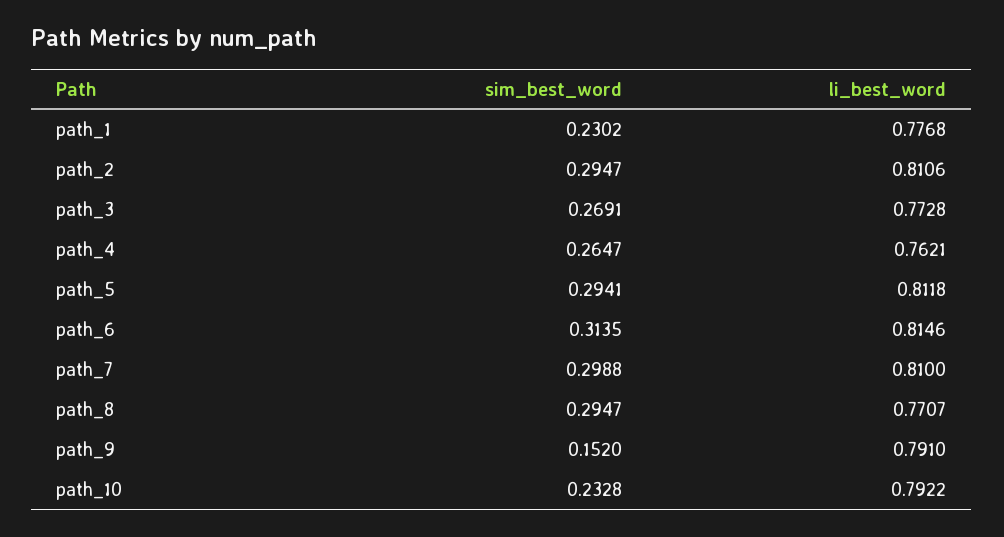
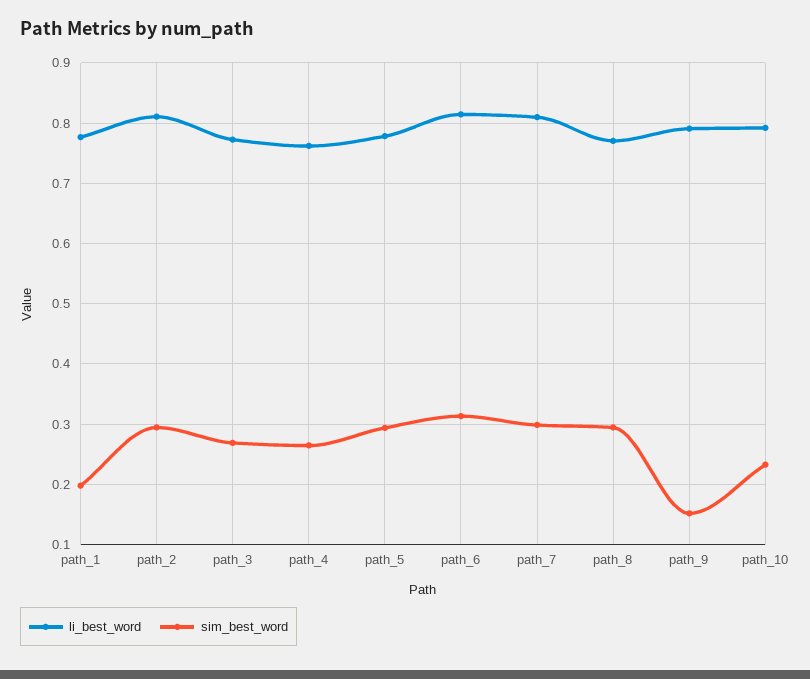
  {
    "sim_best_word": {
-     "path_1": 0.2302,
+     "path_1": 0.2,
      "path_2": 0.2947,
      "path_3": 0.2691,
      "path_4": 0.2647,
      "path_5": 0.2941,
      "path_6": 0.3135,
      "path_7": 0.2988,
      "path_8": 0.2947,
      "path_9": 0.152,
      "path_10": 0.2328
    },
    "li_best_word": {
      "path_1": 0.7768,
      "path_2": 0.8106,
      "path_3": 0.7728,
      "path_4": 0.7621,
-     "path_5": 0.8118,
+     "path_5": 0.78,
      "path_6": 0.8146,
      "path_7": 0.81,
      "path_8": 0.7707,
      "path_9": 0.791,
      "path_10": 0.7922
    }
  }

